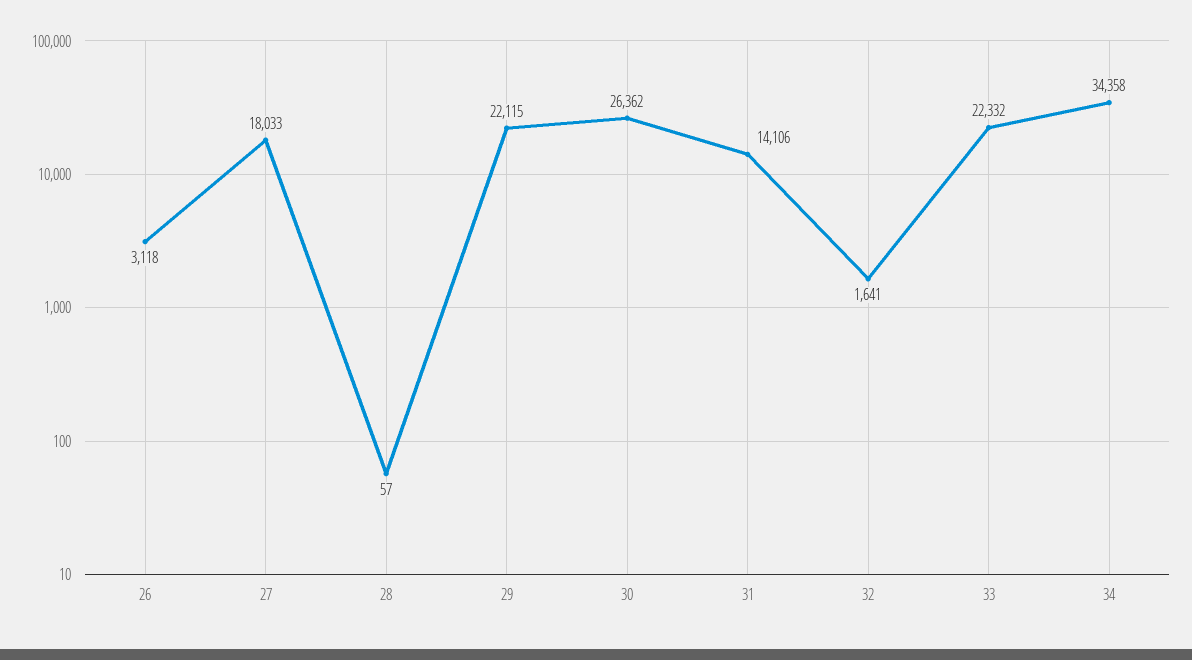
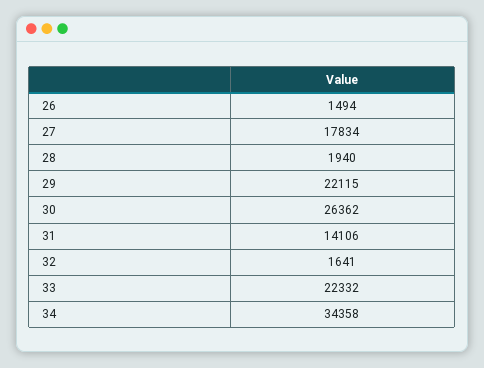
  {
-   "26": 3118,
+   "26": 1494,
-   "27": 18033,
+   "27": 17834,
-   "28": 57,
+   "28": 1940,
    "29": 22115,
    "30": 26362,
    "31": 14106,
    "32": 1641,
    "33": 22332,
    "34": 34358
  }

